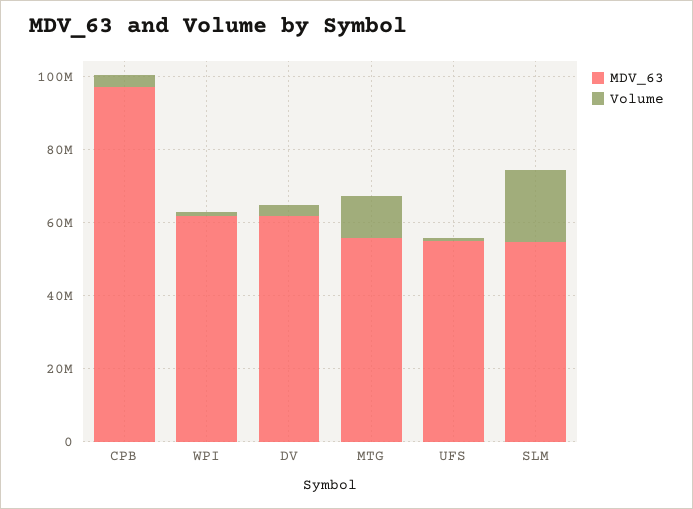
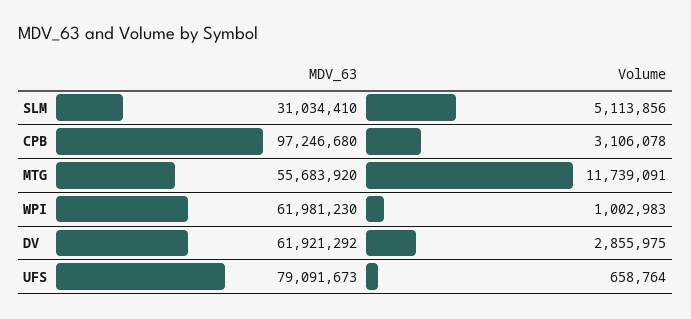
  {
    "MDV_63": {
      "CPB": 97246680,
      "WPI": 61981230,
      "DV": 61921292,
      "MTG": 55683920,
-     "UFS": 55000000,
+     "UFS": 79091673,
-     "SLM": 55000000
+     "SLM": 31034410
    },
    "Volume": {
      "CPB": 3106078,
      "WPI": 1002983,
      "DV": 2855975,
      "MTG": 11739091,
      "UFS": 658764,
-     "SLM": 20000000
+     "SLM": 5113856
    }
  }

